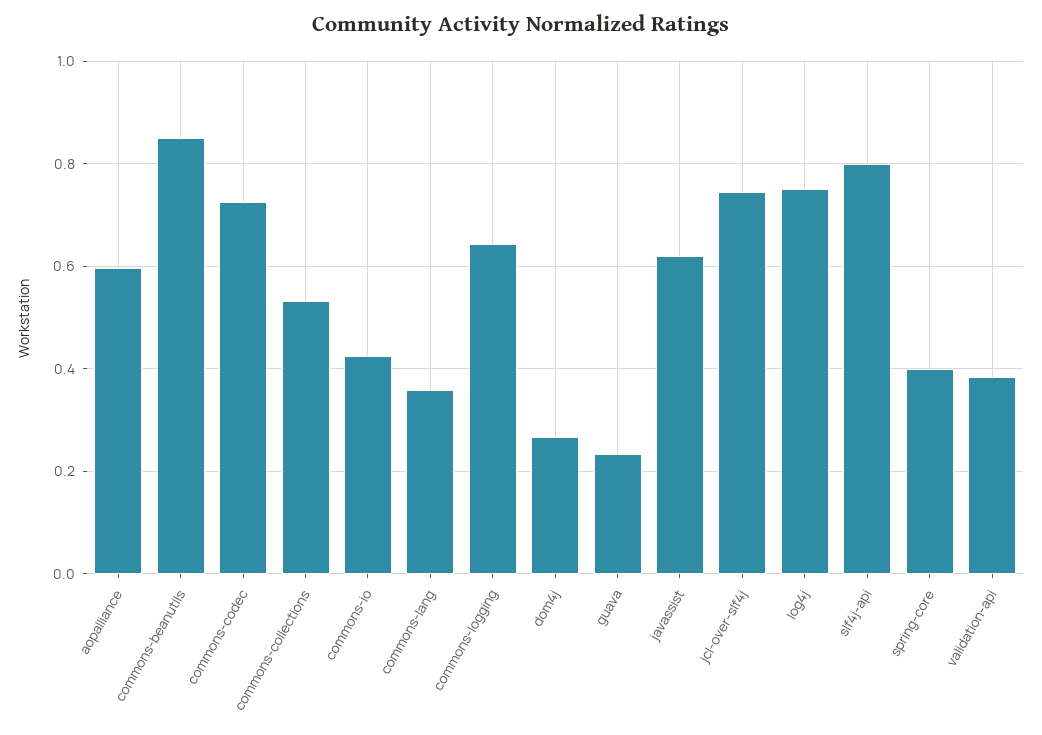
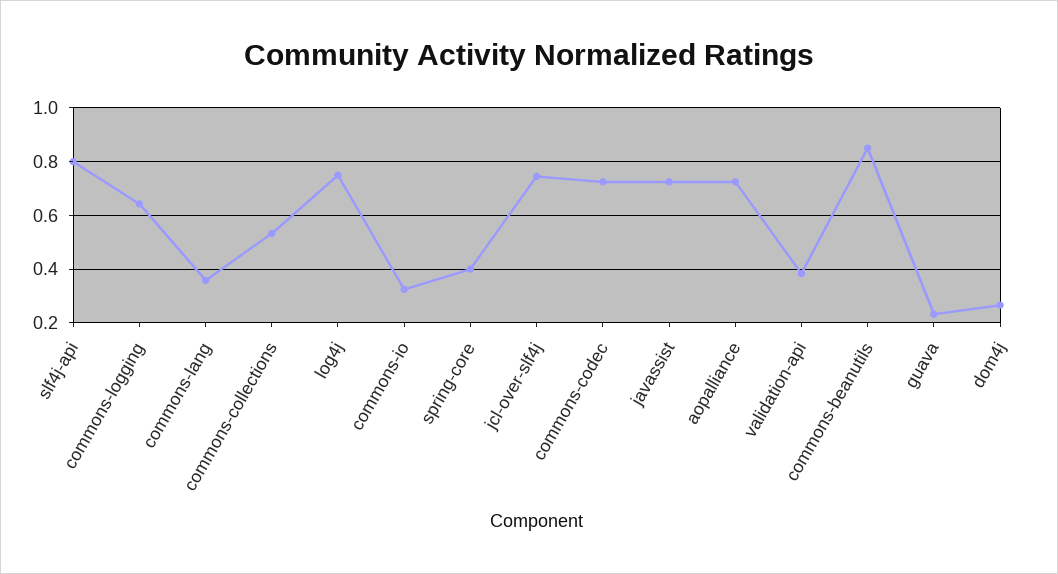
  {
-   "aopalliance": 0.6,
+   "aopalliance": 0.725,
    "commons-beanutils": 0.86,
    "commons-codec": 0.72,
    "commons-collections": 0.54,
-   "commons-io": 0.42,
+   "commons-io": 0.325,
    "commons-lang": 0.36,
    "commons-logging": 0.64,
    "dom4j": 0.26,
    "guava": 0.24,
-   "javassist": 0.62,
+   "javassist": 0.725,
    "jcl-over-slf4j": 0.74,
    "log4j": 0.76,
    "slf4j-api": 0.8,
    "spring-core": 0.4,
    "validation-api": 0.38
  }

